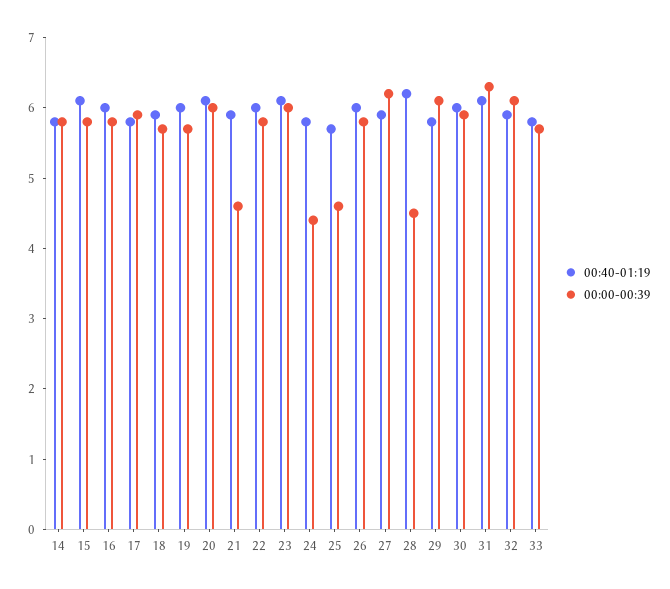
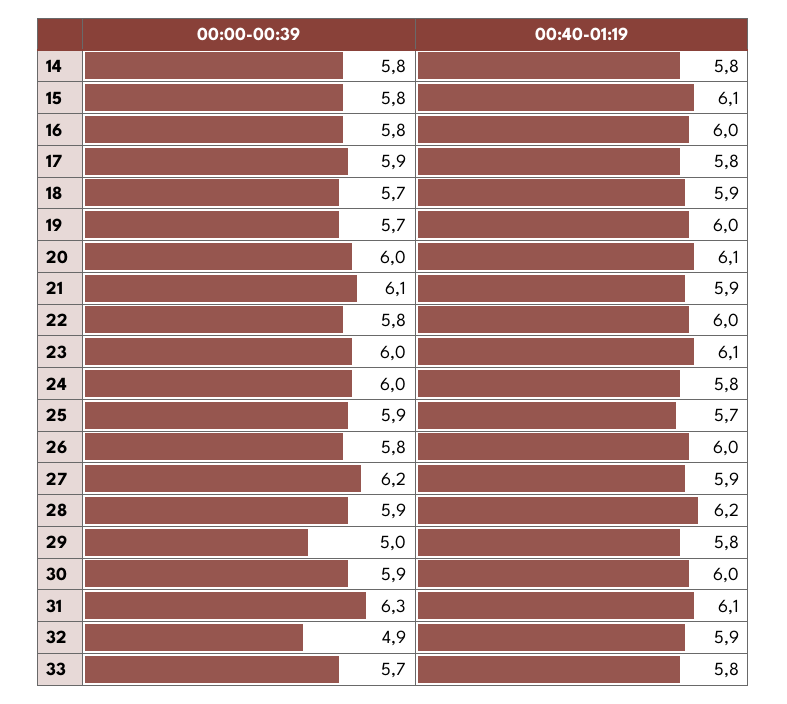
  {
    "00:40-01:19": {
      "14": 5.8,
      "15": 6.1,
      "16": 6,
      "17": 5.8,
      "18": 5.9,
      "19": 6,
      "20": 6.1,
      "21": 5.9,
      "22": 6,
      "23": 6.1,
      "24": 5.8,
      "25": 5.7,
      "26": 6,
      "27": 5.9,
      "28": 6.2,
      "29": 5.8,
      "30": 6,
      "31": 6.1,
      "32": 5.9,
      "33": 5.8
    },
    "00:00-00:39": {
      "14": 5.8,
      "15": 5.8,
      "16": 5.8,
      "17": 5.9,
      "18": 5.7,
      "19": 5.7,
      "20": 6,
-     "21": 4.5,
+     "21": 6.1,
      "22": 5.8,
      "23": 6,
-     "24": 4.5,
+     "24": 6,
-     "25": 4.5,
+     "25": 5.9,
      "26": 5.8,
      "27": 6.2,
-     "28": 4.5,
+     "28": 5.9,
-     "29": 6,
+     "29": 5,
      "30": 5.9,
      "31": 6.3,
-     "32": 6,
+     "32": 4.9,
      "33": 5.7
    }
  }

